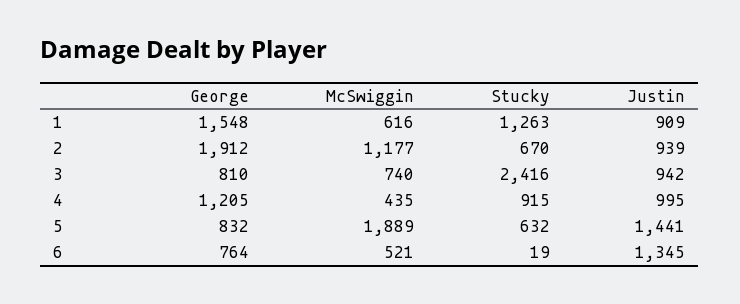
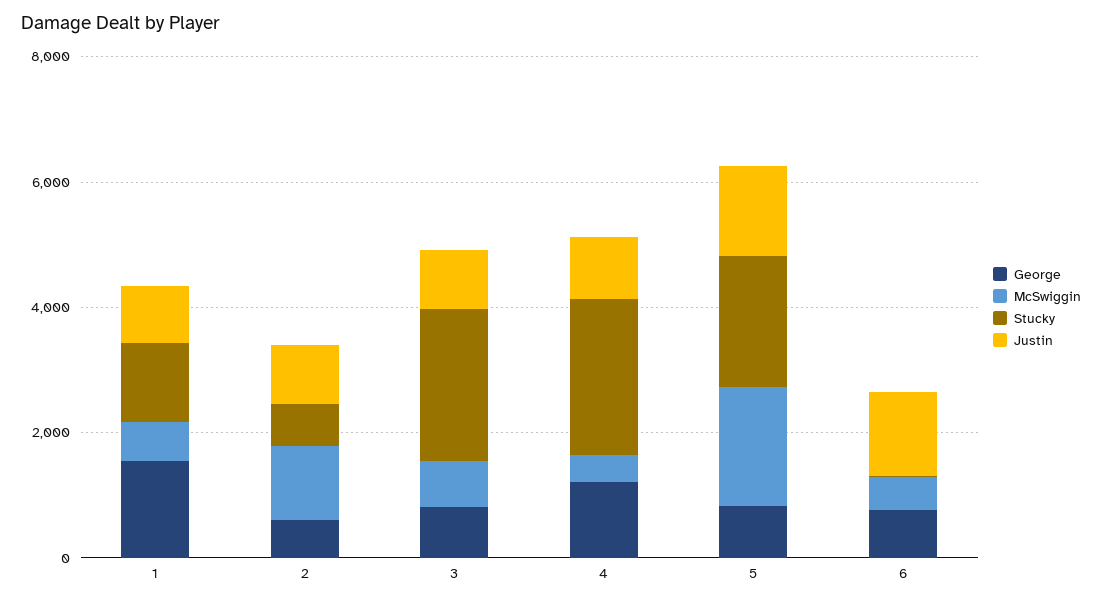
  {
    "George": {
      "1": 1548,
-     "2": 1912,
+     "2": 500,
      "3": 810,
      "4": 1205,
      "5": 832,
      "6": 764
    },
    "McSwiggin": {
      "1": 616,
      "2": 1177,
      "3": 740,
      "4": 435,
      "5": 1889,
      "6": 521
    },
    "Stucky": {
      "1": 1263,
      "2": 670,
      "3": 2416,
-     "4": 915,
+     "4": 2500,
-     "5": 632,
+     "5": 2000,
      "6": 19
    },
    "Justin": {
      "1": 909,
      "2": 939,
      "3": 942,
      "4": 995,
      "5": 1441,
      "6": 1345
    }
  }

